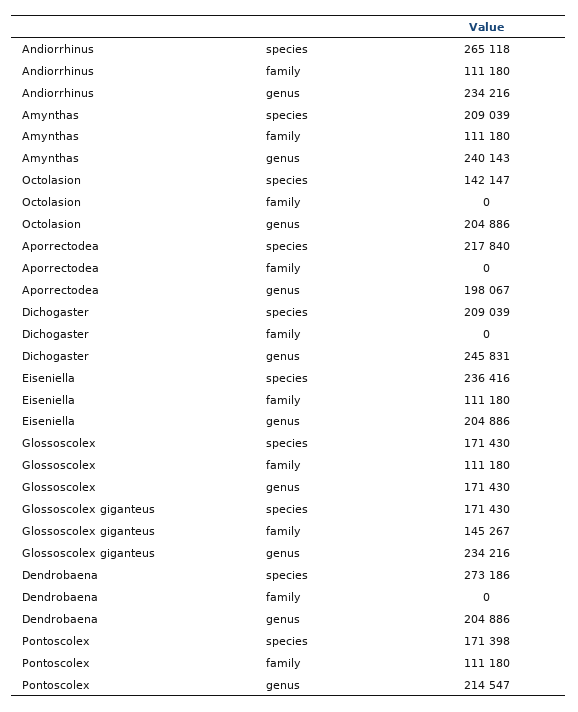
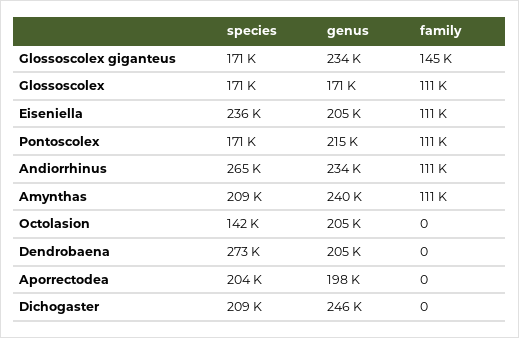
  {
    "Andiorrhinus": {
      "species": 265118,
      "family": 111180,
      "genus": 234216
    },
    "Amynthas": {
      "species": 209039,
      "family": 111180,
      "genus": 240143
    },
    "Octolasion": {
      "species": 142147,
      "family": 0,
      "genus": 204886
    },
    "Aporrectodea": {
-     "species": 217840,
+     "species": 204000,
      "family": 0,
      "genus": 198067
    },
    "Dichogaster": {
      "species": 209039,
      "family": 0,
      "genus": 245831
    },
    "Eiseniella": {
      "species": 236416,
      "family": 111180,
      "genus": 204886
    },
    "Glossoscolex": {
      "species": 171430,
      "family": 111180,
      "genus": 171430
    },
    "Glossoscolex giganteus": {
      "species": 171430,
      "family": 145267,
      "genus": 234216
    },
    "Dendrobaena": {
      "species": 273186,
      "family": 0,
      "genus": 204886
    },
    "Pontoscolex": {
      "species": 171398,
      "family": 111180,
      "genus": 214547
    }
  }

